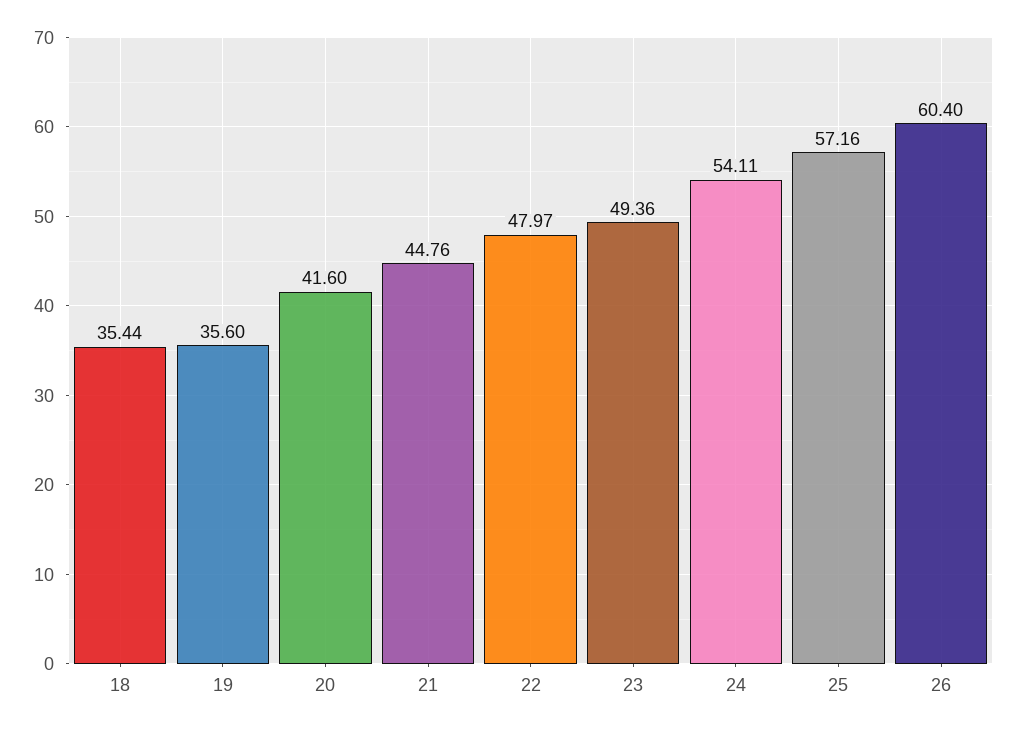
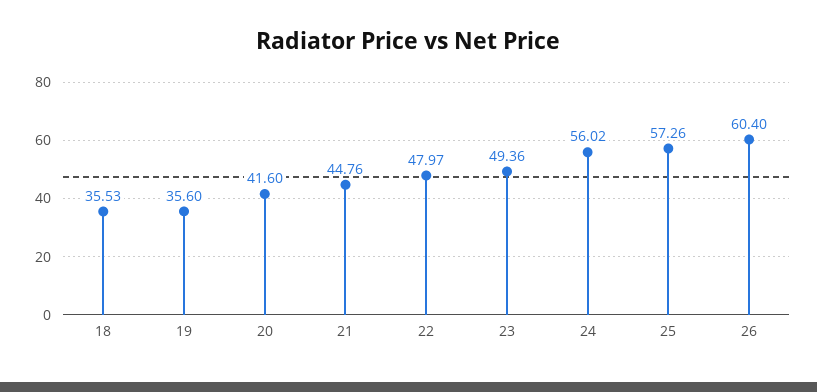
  {
-   "18": 35.44,
+   "18": 35.53,
    "19": 35.6,
    "20": 41.6,
    "21": 44.76,
    "22": 47.97,
    "23": 49.36,
-   "24": 54.11,
+   "24": 56.02,
-   "25": 57.16,
+   "25": 57.26,
    "26": 60.4
  }

